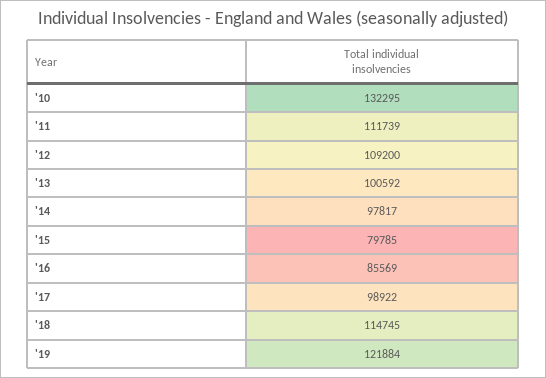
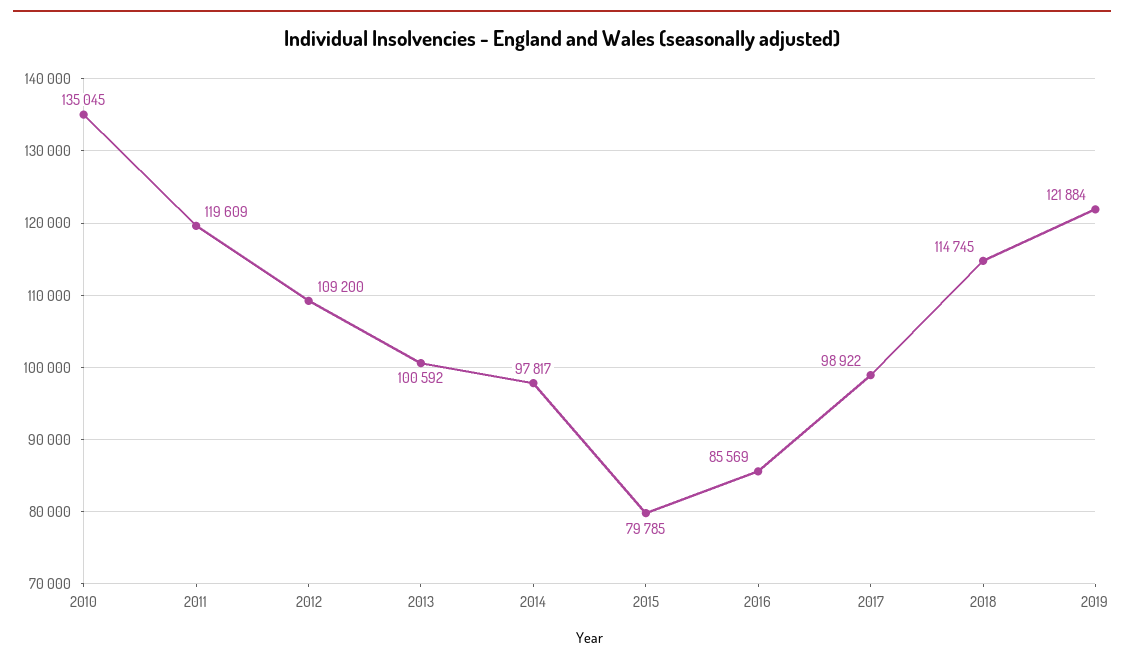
  {
-   "'10": 132295,
+   "'10": 135045,
-   "'11": 111739,
+   "'11": 119609,
    "'12": 109200,
    "'13": 100592,
    "'14": 97817,
    "'15": 79785,
    "'16": 85569,
    "'17": 98922,
    "'18": 114745,
    "'19": 121884
  }

